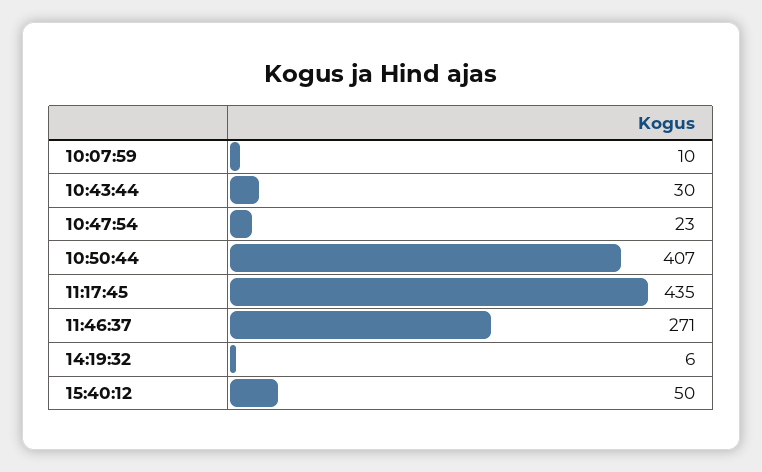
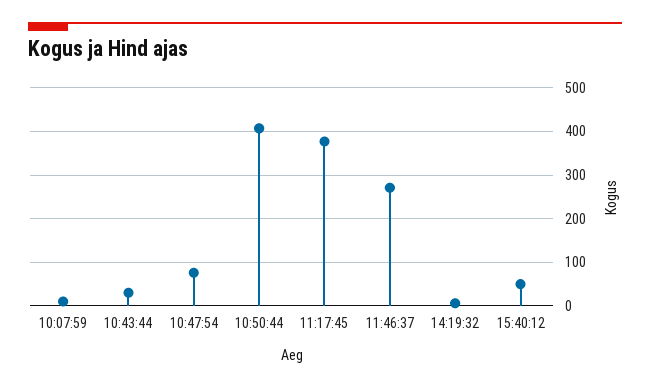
  {
    "10:07:59": 10,
    "10:43:44": 30,
-   "10:47:54": 23,
+   "10:47:54": 80,
    "10:50:44": 407,
-   "11:17:45": 435,
+   "11:17:45": 380,
    "11:46:37": 271,
    "14:19:32": 6,
    "15:40:12": 50
  }

